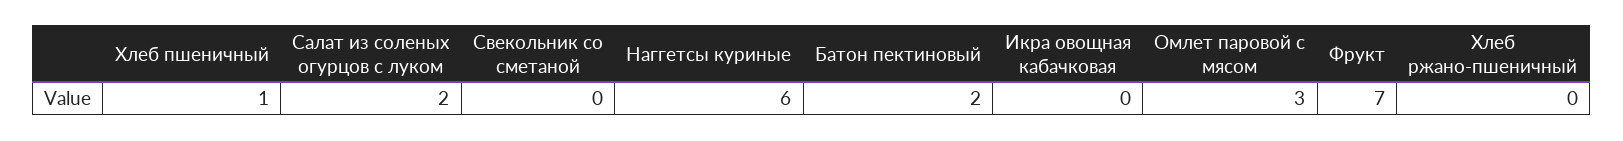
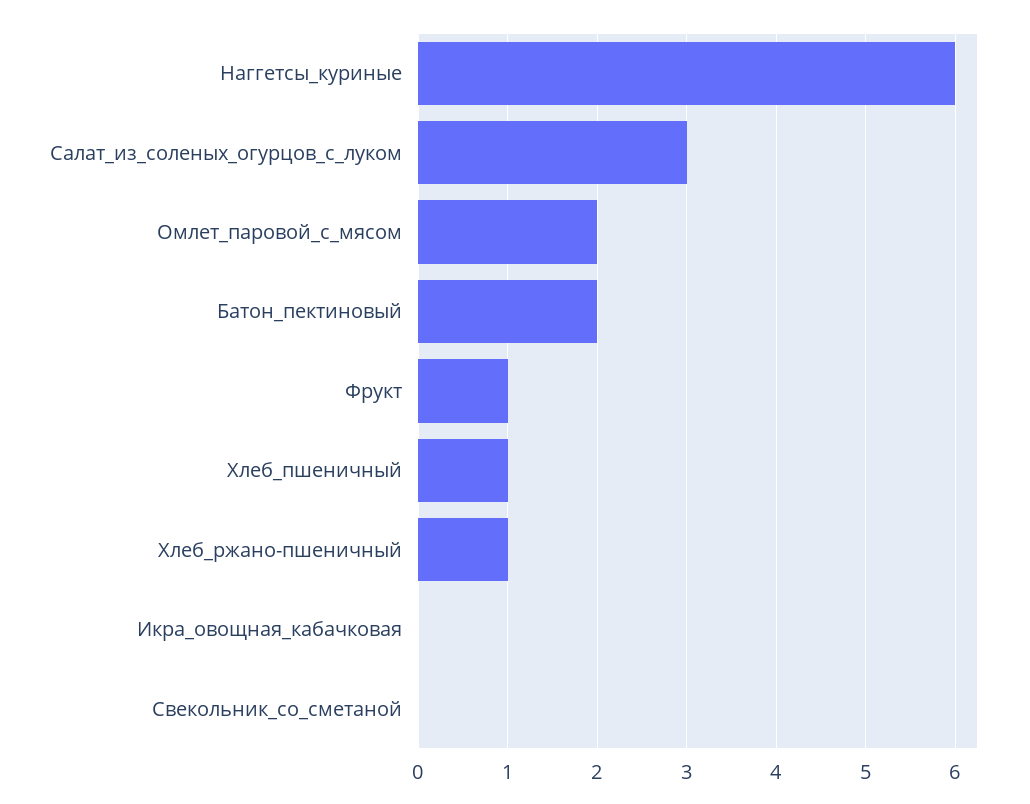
  {
    "Хлеб пшеничный": 1,
-   "Салат из соленых огурцов с луком": 2,
+   "Салат из соленых огурцов с луком": 3,
    "Свекольник со сметаной": 0,
    "Наггетсы куриные": 6,
    "Батон пектиновый": 2,
    "Икра овощная кабачковая": 0,
-   "Омлет паровой с мясом": 3,
+   "Омлет паровой с мясом": 2,
-   "Фрукт": 7,
+   "Фрукт": 1,
-   "Хлеб ржано-пшеничный": 0
+   "Хлеб ржано-пшеничный": 1
  }

